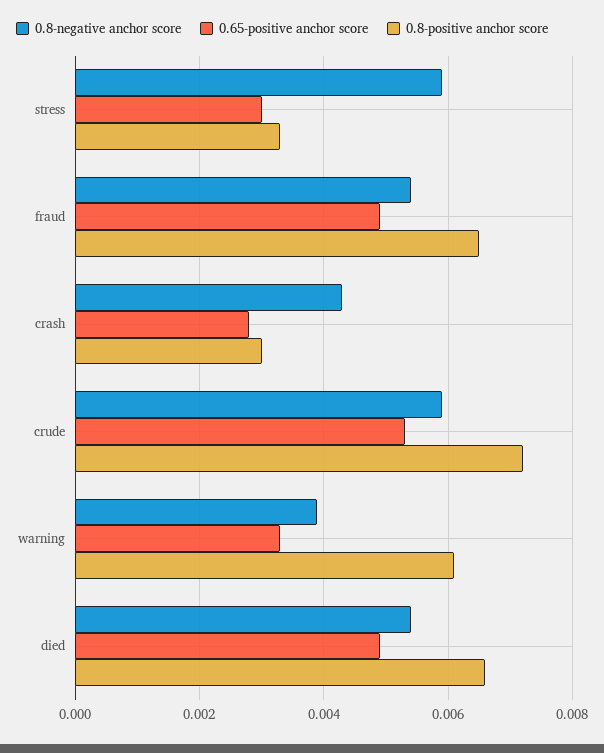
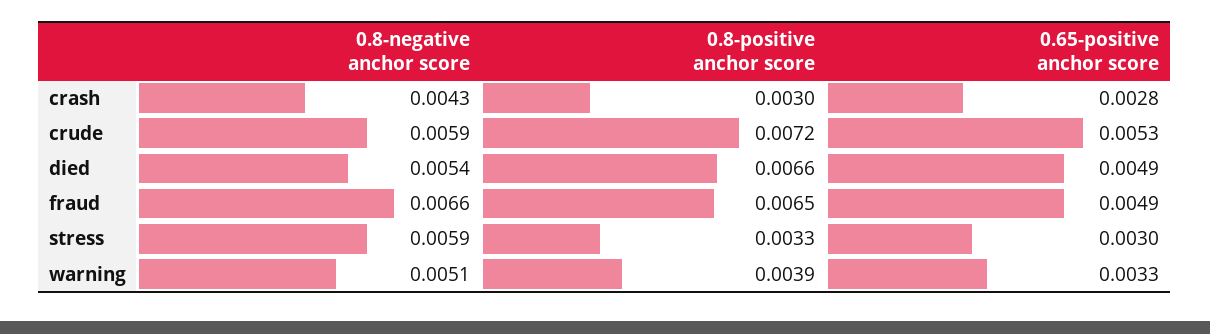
  {
    "0.8-negative anchor score": {
      "stress": 0.0059,
-     "fraud": 0.0055,
+     "fraud": 0.0066,
      "crash": 0.0043,
      "crude": 0.0059,
-     "warning": 0.004,
+     "warning": 0.0051,
      "died": 0.0054
    },
    "0.65-positive anchor score": {
      "stress": 0.003,
      "fraud": 0.0049,
      "crash": 0.0028,
      "crude": 0.0053,
      "warning": 0.0033,
      "died": 0.0049
    },
    "0.8-positive anchor score": {
      "stress": 0.0033,
      "fraud": 0.0065,
      "crash": 0.003,
      "crude": 0.0072,
-     "warning": 0.006,
+     "warning": 0.0039,
      "died": 0.0066
    }
  }

